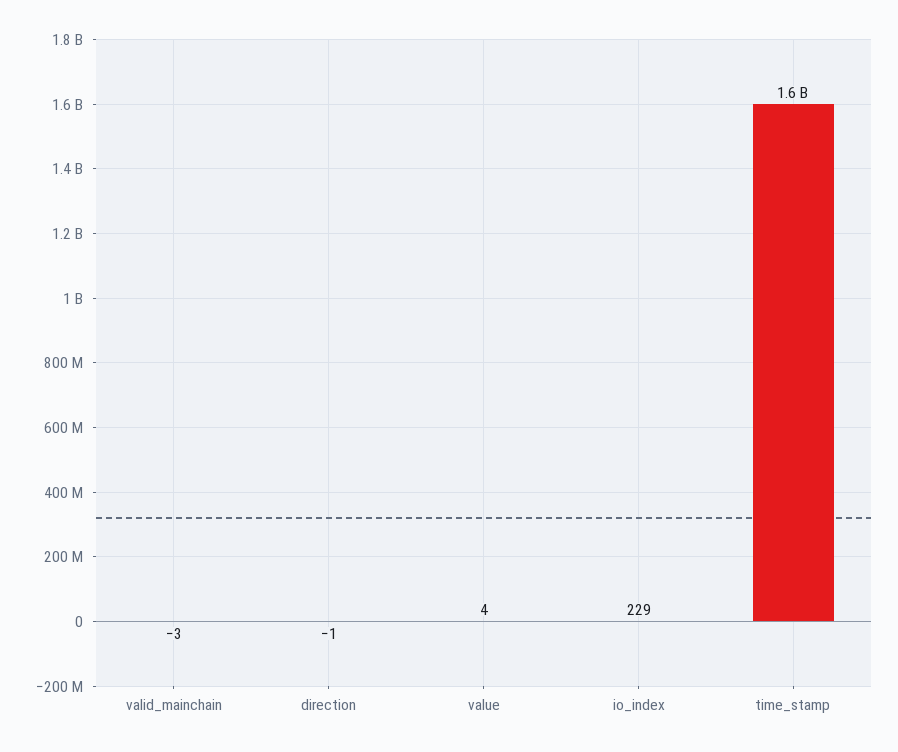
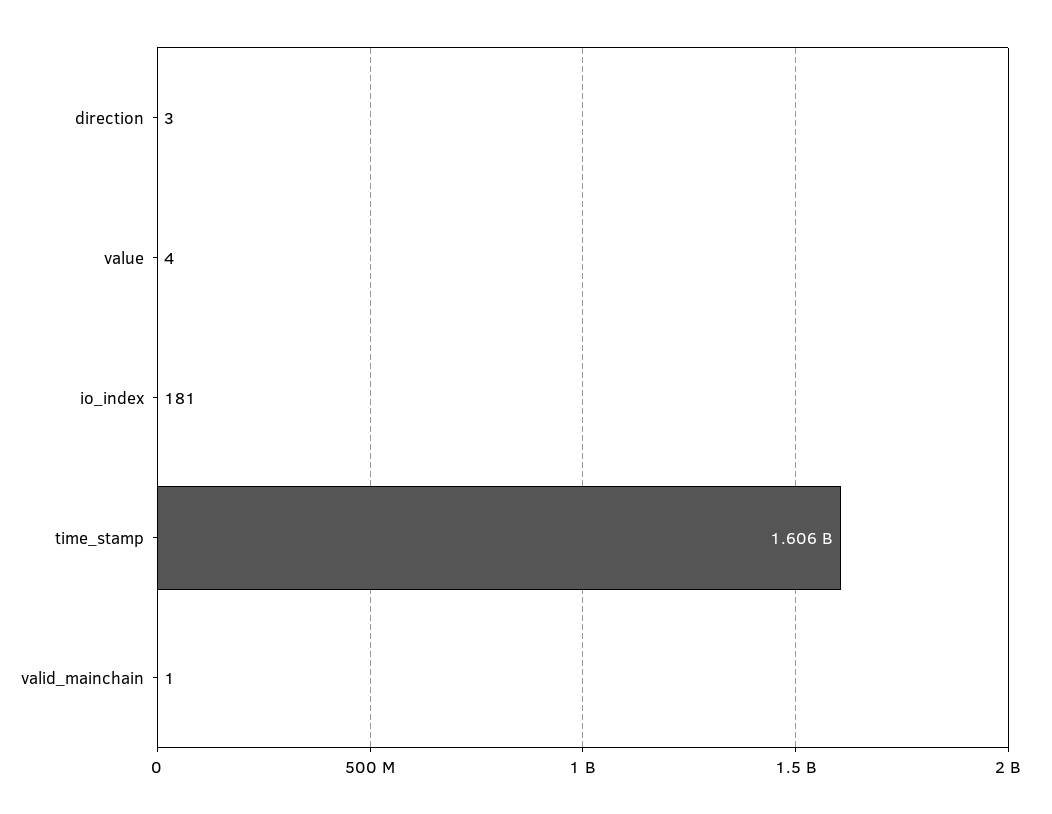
  {
-   "valid_mainchain": -3,
+   "valid_mainchain": 1,
-   "direction": -1,
+   "direction": 3,
    "value": 4,
-   "io_index": 229,
+   "io_index": 181,
    "time_stamp": 1606000000
  }

